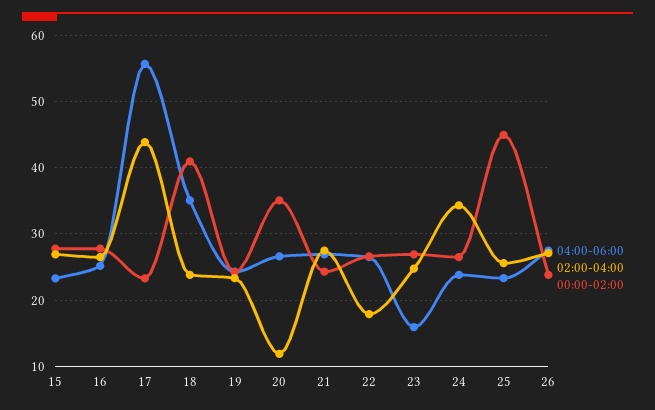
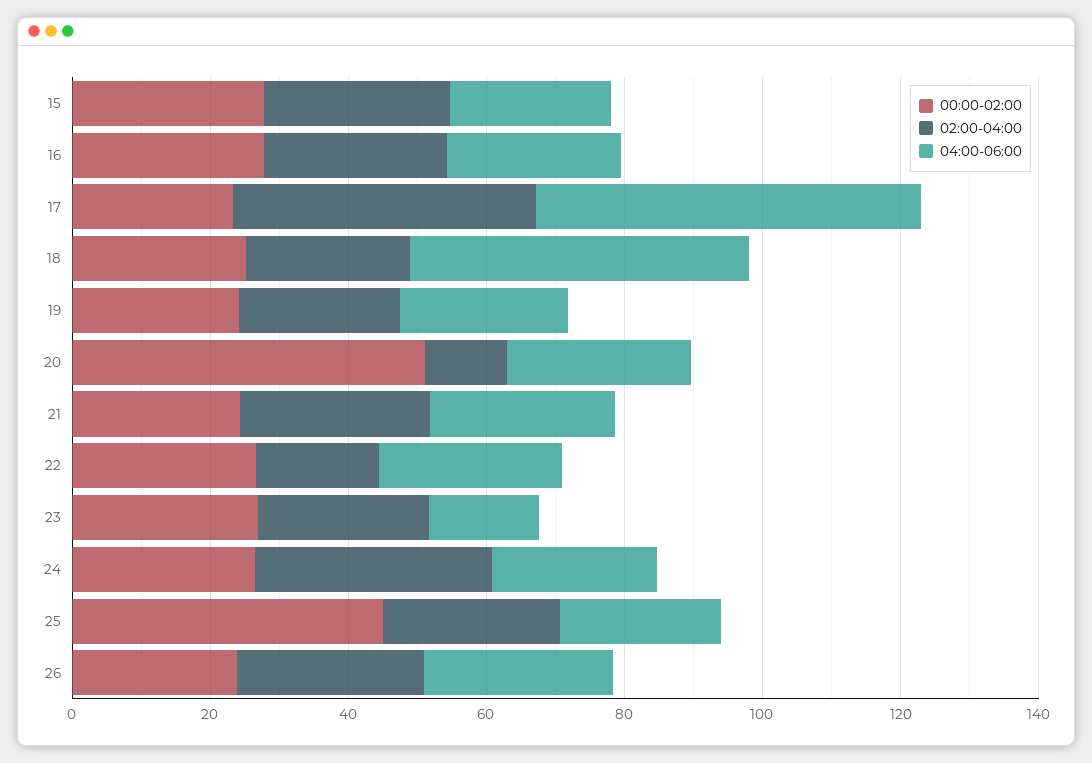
  {
    "04:00-06:00": {
      "15": 23,
      "16": 25,
      "17": 56,
-     "18": 35,
+     "18": 50,
      "19": 24,
      "20": 27,
      "21": 27,
      "22": 27,
      "23": 16,
      "24": 24,
      "25": 23,
      "26": 27
    },
    "02:00-04:00": {
      "15": 27,
      "16": 27,
      "17": 44,
      "18": 24,
      "19": 23,
      "20": 12,
      "21": 27,
      "22": 18,
      "23": 25,
      "24": 34,
      "25": 26,
      "26": 27
    },
    "00:00-02:00": {
      "15": 28,
      "16": 28,
      "17": 23,
-     "18": 41,
+     "18": 25,
      "19": 24,
-     "20": 35,
+     "20": 50,
      "21": 24,
      "22": 27,
      "23": 27,
      "24": 27,
      "25": 45,
      "26": 24
    }
  }

